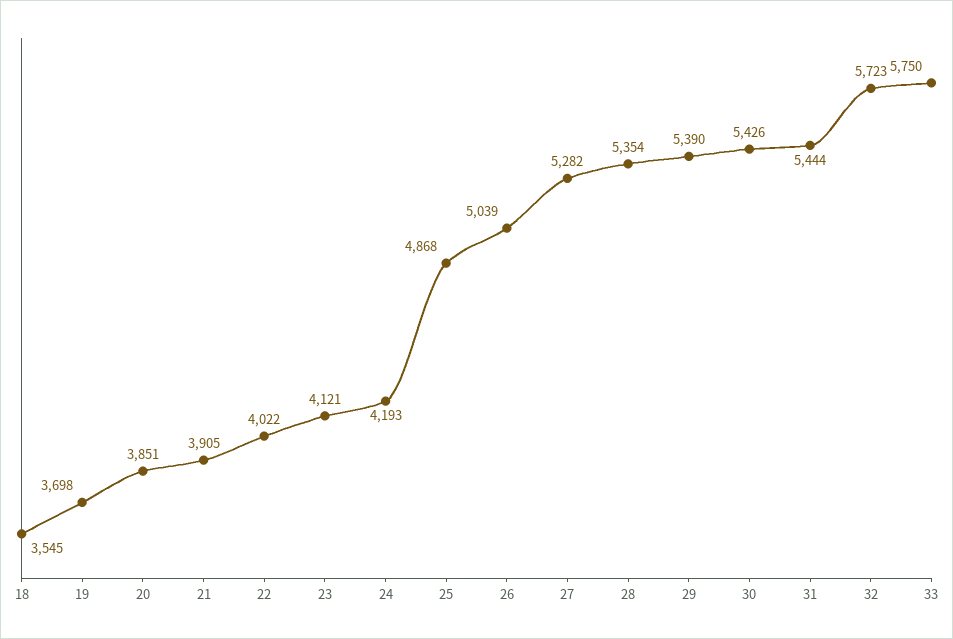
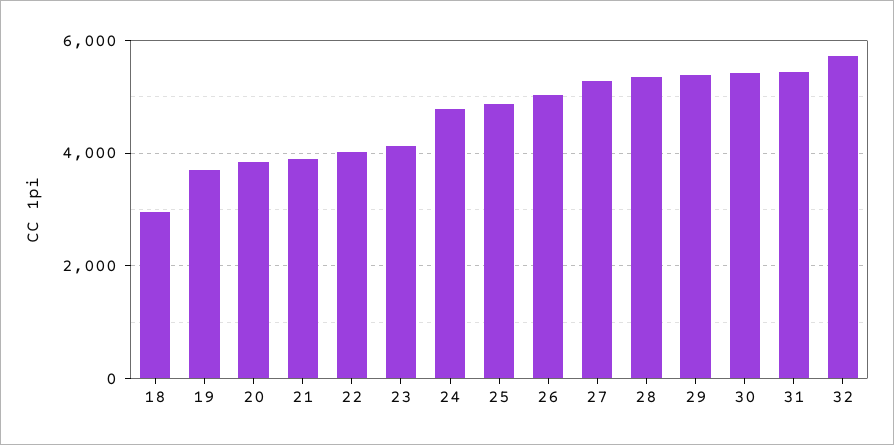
  {
-   "18": 3545,
+   "18": 3000,
    "19": 3698,
    "20": 3851,
    "21": 3905,
    "22": 4022,
    "23": 4121,
-   "24": 4193,
+   "24": 4800,
    "25": 4868,
    "26": 5039,
    "27": 5282,
    "28": 5354,
    "29": 5390,
    "30": 5426,
    "31": 5444,
-   "32": 5723,
+   "32": 5723
-   "33": 5750
  }

